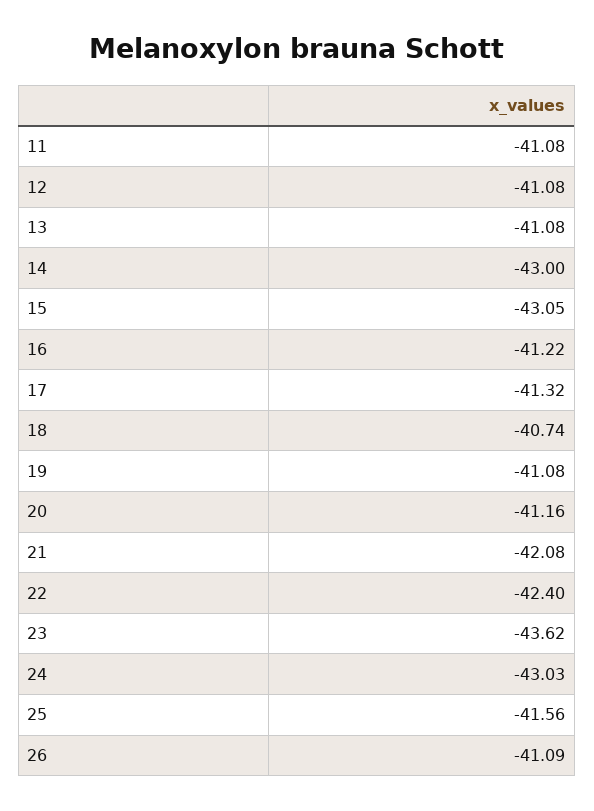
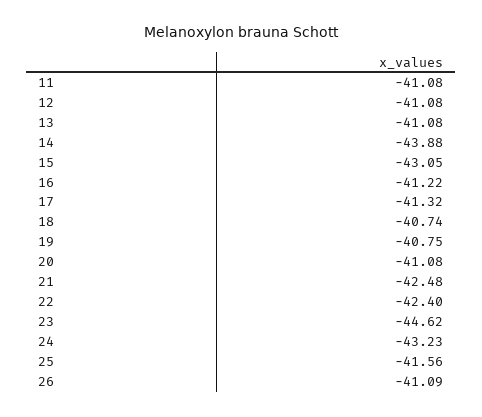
  {
    "11": -41.08,
    "12": -41.08,
    "13": -41.08,
-   "14": -43,
+   "14": -43.88,
    "15": -43.05,
    "16": -41.22,
    "17": -41.32,
    "18": -40.74,
-   "19": -41.08,
+   "19": -40.75,
-   "20": -41.16,
+   "20": -41.08,
-   "21": -42.08,
+   "21": -42.48,
    "22": -42.4,
-   "23": -43.62,
+   "23": -44.62,
-   "24": -43.03,
+   "24": -43.23,
    "25": -41.56,
    "26": -41.09
  }

